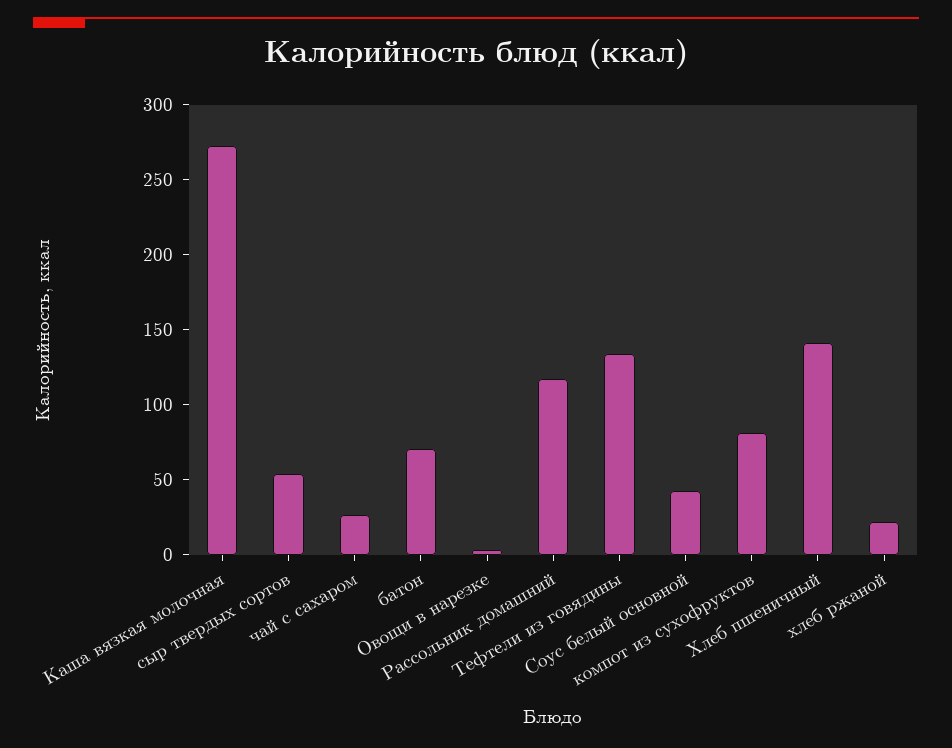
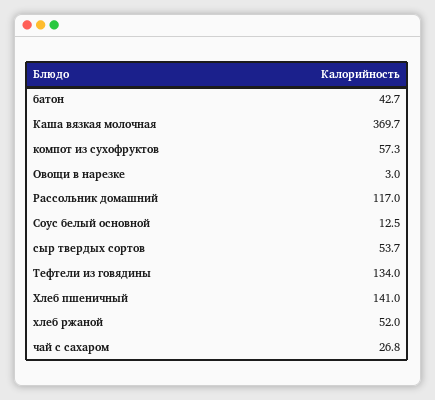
  {
-   "Каша вязкая молочная": 270,
+   "Каша вязкая молочная": 369.7,
    "сыр твердых сортов": 53.7,
    "чай с сахаром": 26.8,
-   "батон": 70,
+   "батон": 42.7,
    "Овощи в нарезке": 3,
    "Рассольник домашний": 117,
    "Тефтели из говядины": 134,
-   "Соус белый основной": 40,
+   "Соус белый основной": 12.5,
-   "компот из сухофруктов": 80,
+   "компот из сухофруктов": 57.3,
    "Хлеб пшеничный": 141,
-   "хлеб ржаной": 20
+   "хлеб ржаной": 52
  }

